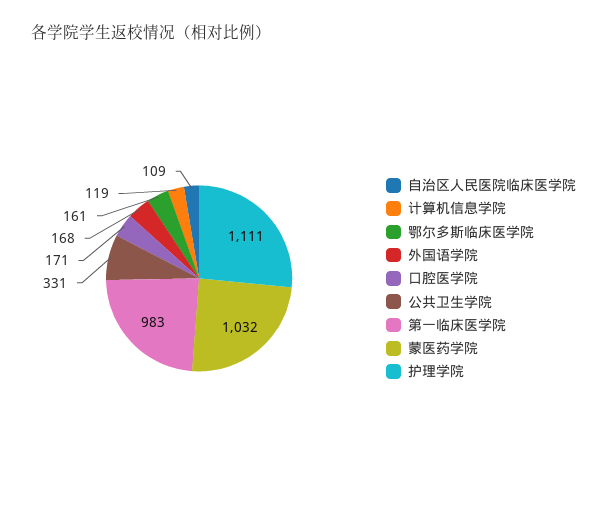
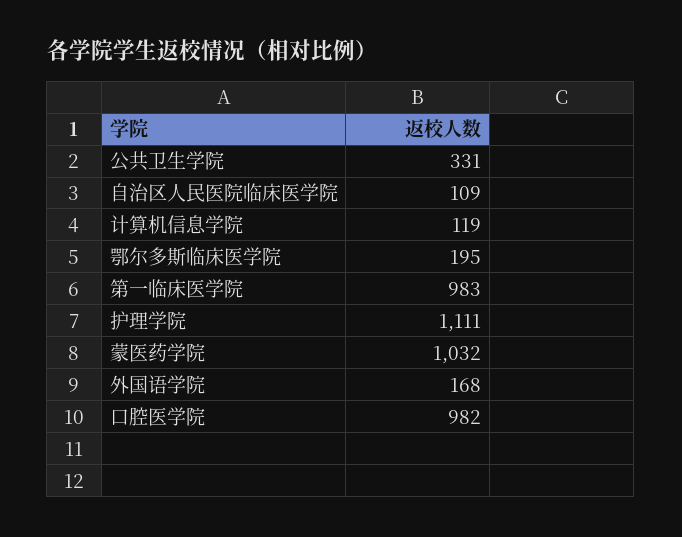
  {
    "自治区人民医院临床医学院": 109,
    "计算机信息学院": 119,
-   "鄂尔多斯临床医学院": 161,
+   "鄂尔多斯临床医学院": 195,
    "外国语学院": 168,
-   "口腔医学院": 171,
+   "口腔医学院": 982,
    "公共卫生学院": 331,
    "第一临床医学院": 983,
    "蒙医药学院": 1032,
    "护理学院": 1111
  }

